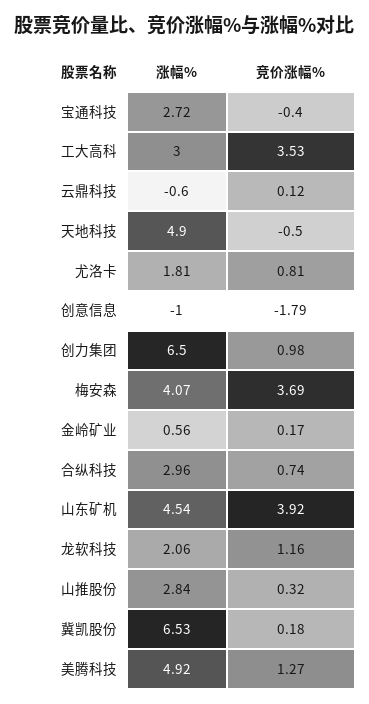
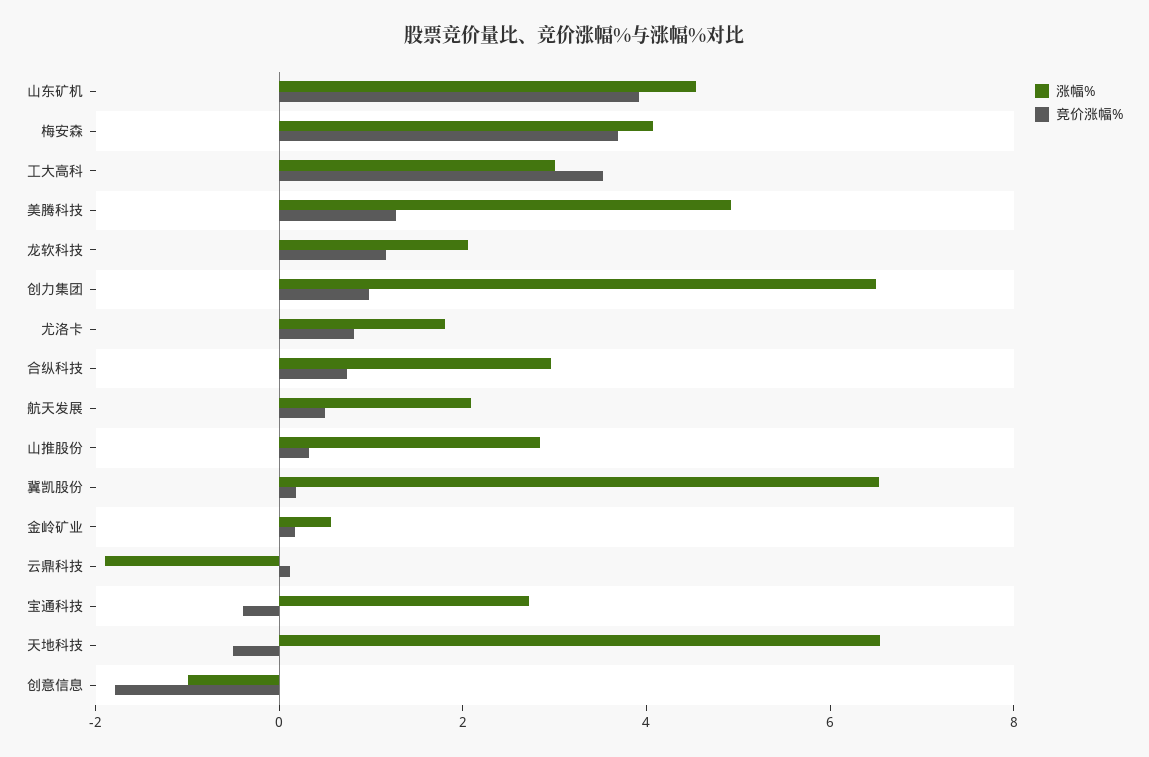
  {
    "涨幅%": {
      "宝通科技": 2.72,
      "工大高科": 3,
-     "云鼎科技": -0.6,
+     "云鼎科技": -2,
-     "天地科技": 4.9,
+     "天地科技": 6.5,
      "尤洛卡": 1.81,
      "创意信息": -1,
      "创力集团": 6.5,
      "梅安森": 4.07,
      "金岭矿业": 0.56,
      "合纵科技": 2.96,
      "山东矿机": 4.54,
      "龙软科技": 2.06,
      "山推股份": 2.84,
      "冀凯股份": 6.53,
-     "美腾科技": 4.92
+     "美腾科技": 4.92,
+     "航天发展": 2
    },
    "竞价涨幅%": {
      "宝通科技": -0.4,
      "工大高科": 3.53,
      "云鼎科技": 0.12,
      "天地科技": -0.5,
      "尤洛卡": 0.81,
      "创意信息": -1.79,
      "创力集团": 0.98,
      "梅安森": 3.69,
      "金岭矿业": 0.17,
      "合纵科技": 0.74,
      "山东矿机": 3.92,
      "龙软科技": 1.16,
      "山推股份": 0.32,
      "冀凯股份": 0.18,
-     "美腾科技": 1.27
+     "美腾科技": 1.27,
+     "航天发展": 0.5
    }
  }

